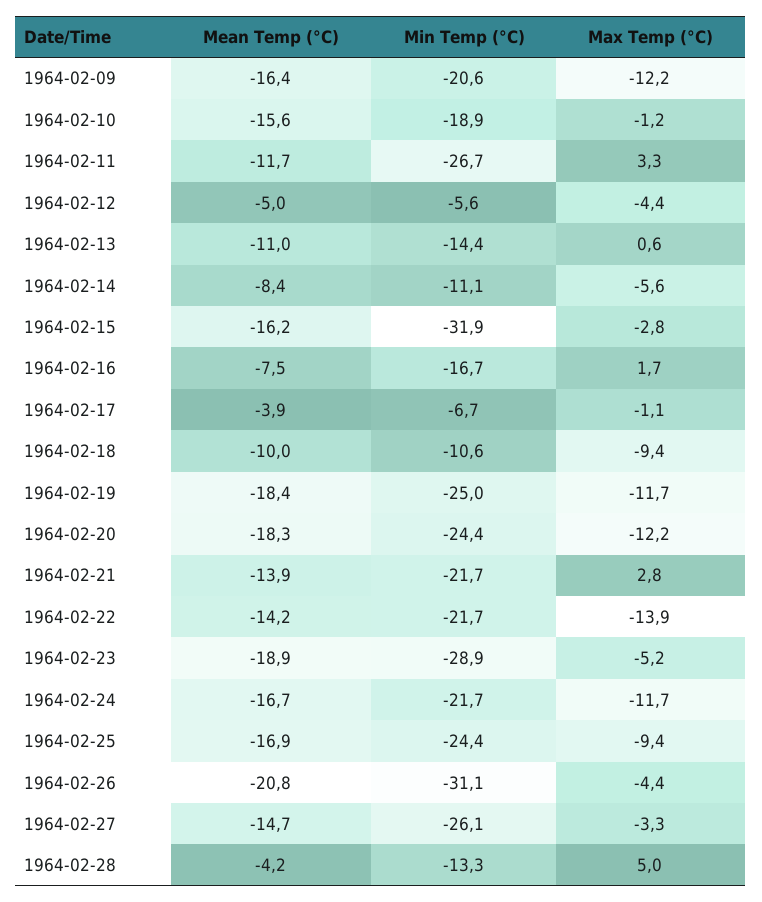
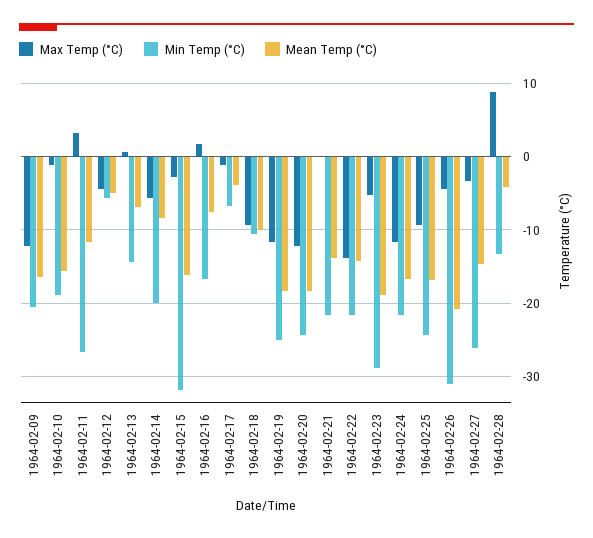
  {
    "Mean Temp (°C)": {
      "1964-02-09": -16.4,
      "1964-02-10": -15.6,
      "1964-02-11": -11.7,
      "1964-02-12": -5,
-     "1964-02-13": -11,
+     "1964-02-13": -7,
      "1964-02-14": -8.4,
      "1964-02-15": -16.2,
      "1964-02-16": -7.5,
      "1964-02-17": -3.9,
      "1964-02-18": -10,
      "1964-02-19": -18.4,
      "1964-02-20": -18.3,
      "1964-02-21": -13.9,
      "1964-02-22": -14.2,
      "1964-02-23": -18.9,
      "1964-02-24": -16.7,
      "1964-02-25": -16.9,
      "1964-02-26": -20.8,
      "1964-02-27": -14.7,
      "1964-02-28": -4.2
    },
    "Min Temp (°C)": {
      "1964-02-09": -20.6,
      "1964-02-10": -18.9,
      "1964-02-11": -26.7,
      "1964-02-12": -5.6,
      "1964-02-13": -14.4,
-     "1964-02-14": -11.1,
+     "1964-02-14": -20,
      "1964-02-15": -31.9,
      "1964-02-16": -16.7,
      "1964-02-17": -6.7,
      "1964-02-18": -10.6,
      "1964-02-19": -25,
      "1964-02-20": -24.4,
      "1964-02-21": -21.7,
      "1964-02-22": -21.7,
      "1964-02-23": -28.9,
      "1964-02-24": -21.7,
      "1964-02-25": -24.4,
      "1964-02-26": -31.1,
      "1964-02-27": -26.1,
      "1964-02-28": -13.3
    },
    "Max Temp (°C)": {
      "1964-02-09": -12.2,
      "1964-02-10": -1.2,
      "1964-02-11": 3.3,
      "1964-02-12": -4.4,
      "1964-02-13": 0.6,
      "1964-02-14": -5.6,
      "1964-02-15": -2.8,
      "1964-02-16": 1.7,
      "1964-02-17": -1.1,
      "1964-02-18": -9.4,
      "1964-02-19": -11.7,
      "1964-02-20": -12.2,
-     "1964-02-21": 2.8,
+     "1964-02-21": 0,
      "1964-02-22": -13.9,
      "1964-02-23": -5.2,
      "1964-02-24": -11.7,
      "1964-02-25": -9.4,
      "1964-02-26": -4.4,
      "1964-02-27": -3.3,
-     "1964-02-28": 5
+     "1964-02-28": 9
    }
  }

